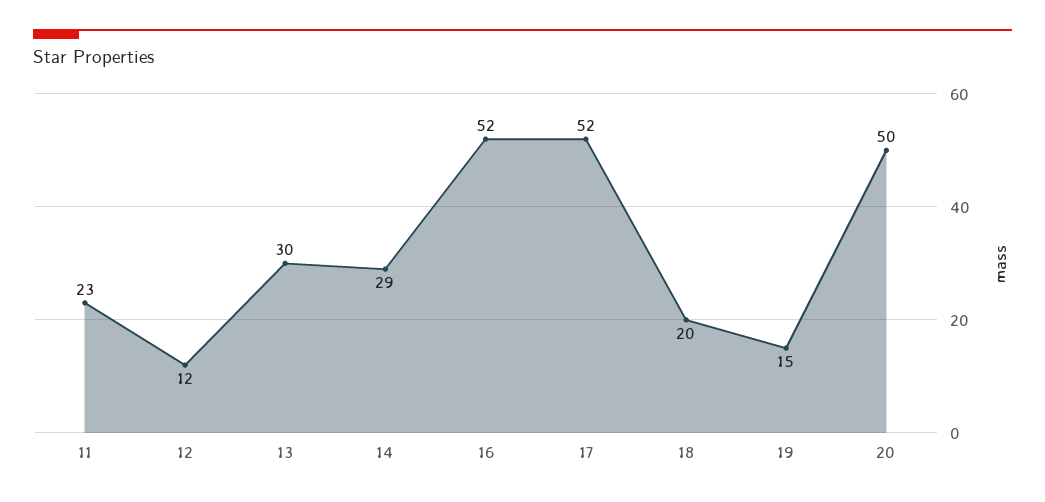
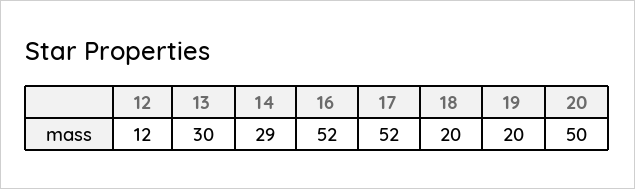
  {
-   "11": 23,
    "12": 12,
    "13": 30,
    "14": 29,
    "16": 52,
    "17": 52,
    "18": 20,
-   "19": 15,
+   "19": 20,
    "20": 50
  }

